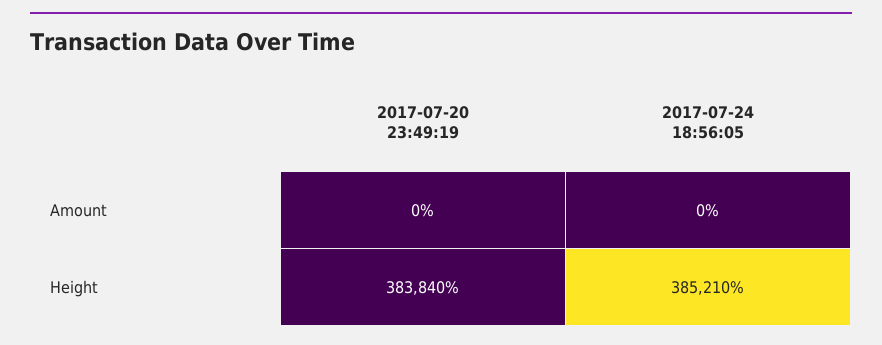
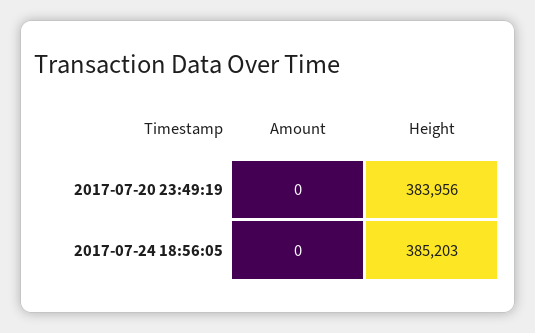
  {
    "2017-07-20 23:49:19": {
      "Amount": 0,
-     "Height": 383840
+     "Height": 383956
    },
    "2017-07-24 18:56:05": {
      "Amount": 0,
-     "Height": 385210
+     "Height": 385203
    }
  }

